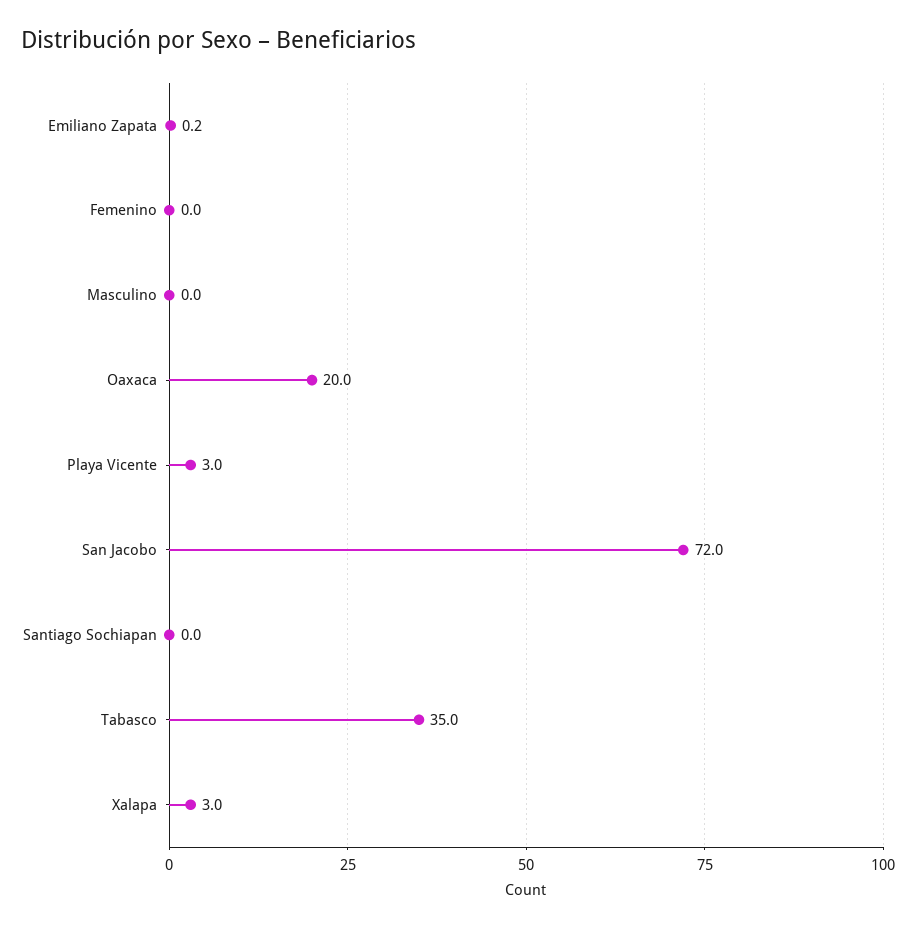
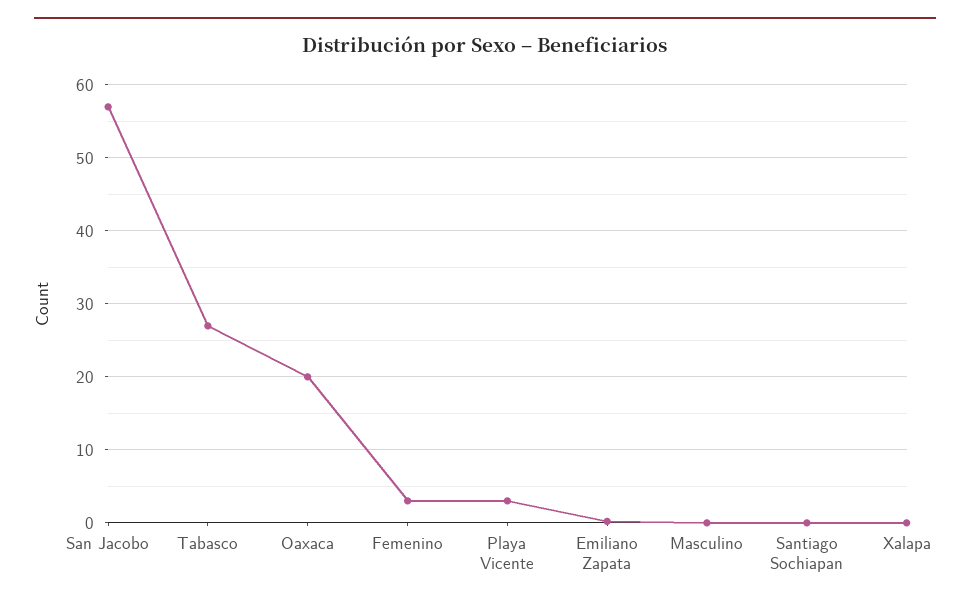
  {
    "Emiliano Zapata": 0.2,
-   "Femenino": 0,
+   "Femenino": 3,
    "Masculino": 0,
    "Oaxaca": 20,
    "Playa Vicente": 3,
-   "San Jacobo": 72,
+   "San Jacobo": 57,
    "Santiago Sochiapan": 0,
-   "Tabasco": 35,
+   "Tabasco": 27,
-   "Xalapa": 3
+   "Xalapa": 0
  }

